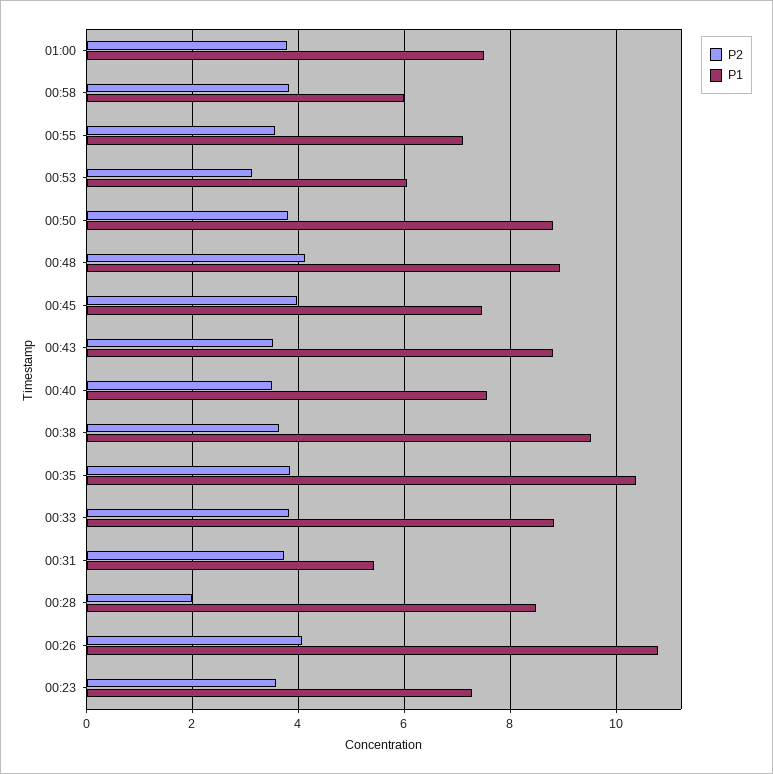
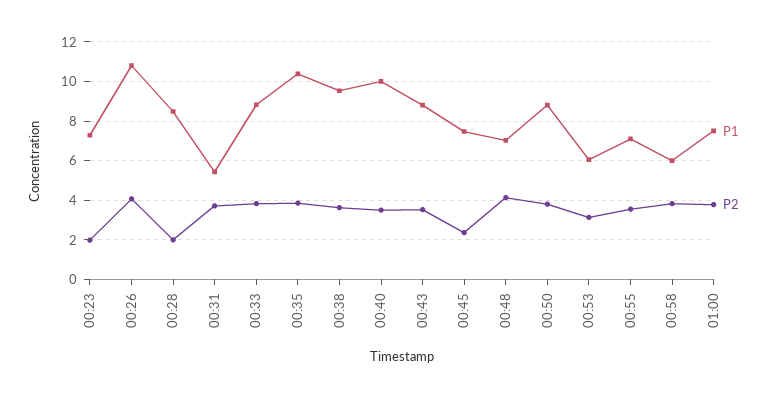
  {
    "P2": {
      "01:00": 3.8,
      "00:58": 3.8,
      "00:55": 3.6,
      "00:53": 3.2,
      "00:50": 3.8,
      "00:48": 4.2,
-     "00:45": 4,
+     "00:45": 2.5,
      "00:43": 3.6,
      "00:40": 3.6,
      "00:38": 3.6,
      "00:35": 3.8,
      "00:33": 3.8,
      "00:31": 3.8,
      "00:28": 2,
      "00:26": 4,
-     "00:23": 3.6
+     "00:23": 2
    },
    "P1": {
      "01:00": 7.6,
      "00:58": 6,
      "00:55": 7.2,
      "00:53": 6,
      "00:50": 8.8,
-     "00:48": 9,
+     "00:48": 7,
      "00:45": 7.4,
      "00:43": 8.8,
-     "00:40": 7.6,
+     "00:40": 10,
      "00:38": 9.6,
      "00:35": 10.4,
      "00:33": 8.8,
      "00:31": 5.4,
      "00:28": 8.4,
      "00:26": 10.8,
      "00:23": 7.2
    }
  }

